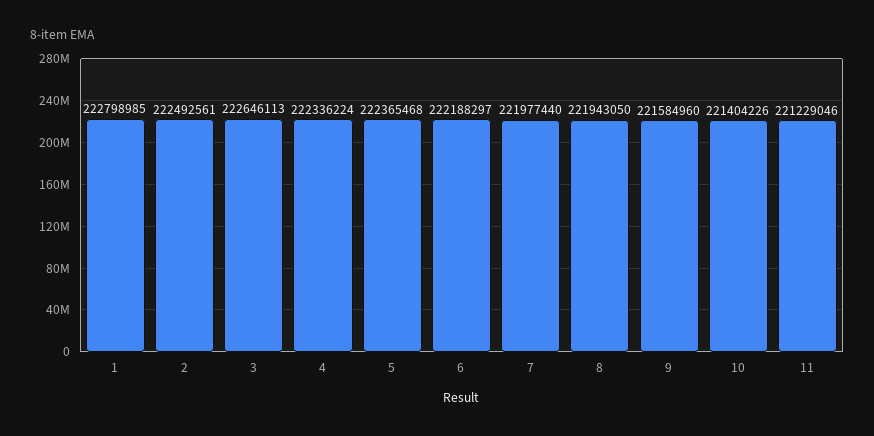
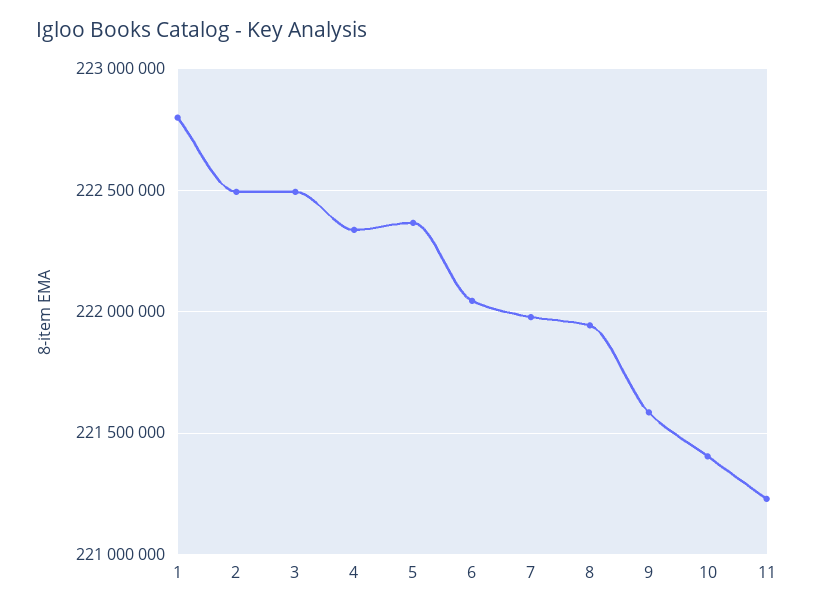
  {
    "1": 222798985,
    "2": 222492561,
-   "3": 222646113,
+   "3": 222500000,
    "4": 222336224,
    "5": 222365468,
-   "6": 222188297,
+   "6": 222050000,
    "7": 221977440,
    "8": 221943050,
    "9": 221584960,
    "10": 221404226,
    "11": 221229046
  }

